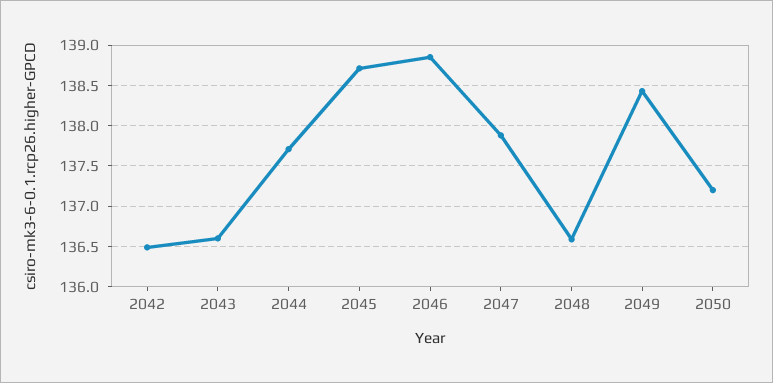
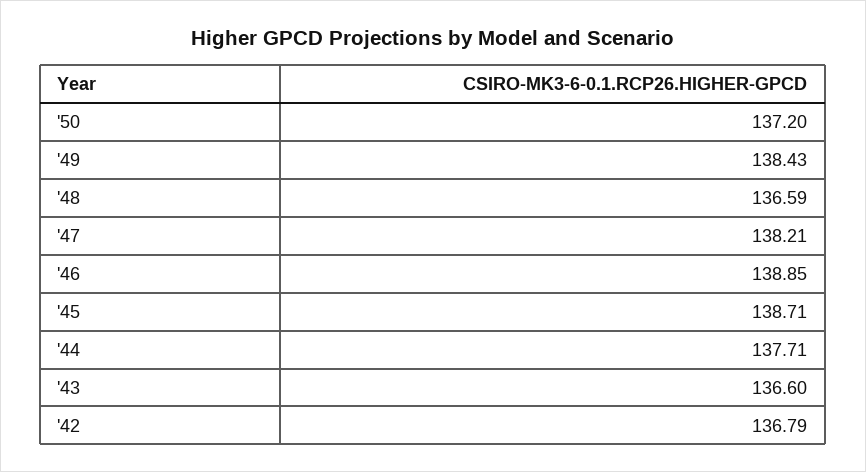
  {
-   "2042": 136.5,
+   "2042": 136.79,
    "2043": 136.6,
    "2044": 137.71,
    "2045": 138.71,
    "2046": 138.85,
-   "2047": 137.9,
+   "2047": 138.21,
    "2048": 136.59,
    "2049": 138.43,
    "2050": 137.2
  }

